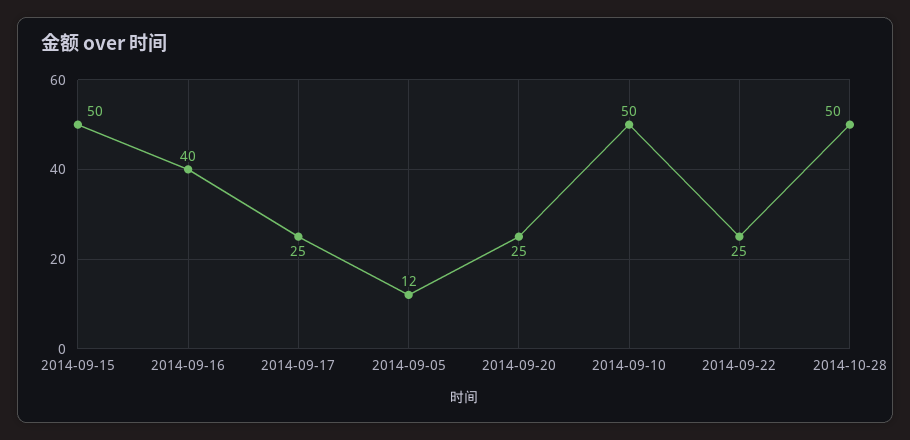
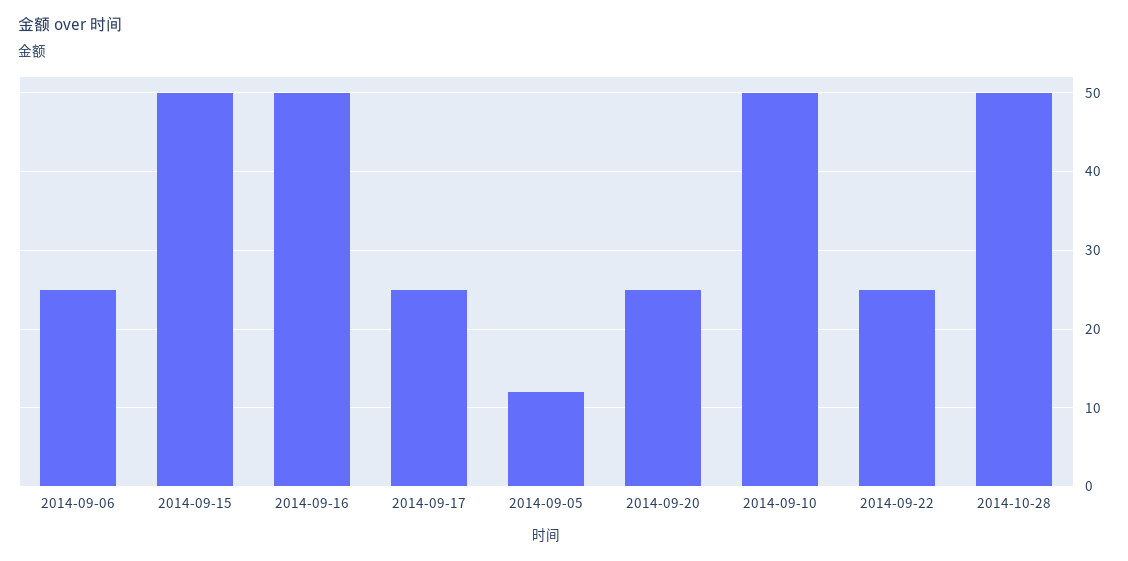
  {
    "2014-09-15": 50,
-   "2014-09-16": 40,
+   "2014-09-16": 50,
    "2014-09-17": 25,
    "2014-09-05": 12,
    "2014-09-20": 25,
    "2014-09-10": 50,
    "2014-09-22": 25,
-   "2014-10-28": 50
+   "2014-10-28": 50,
+   "2014-09-06": 25
  }

